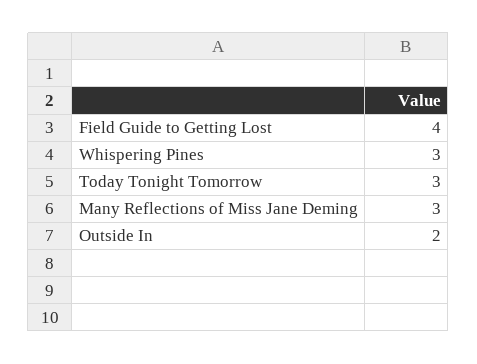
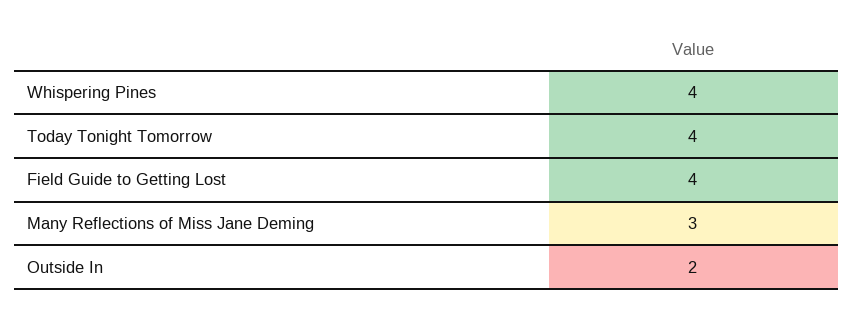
  {
    "Field Guide to Getting Lost": 4,
-   "Whispering Pines": 3,
+   "Whispering Pines": 4,
-   "Today Tonight Tomorrow": 3,
+   "Today Tonight Tomorrow": 4,
    "Many Reflections of Miss Jane Deming": 3,
    "Outside In": 2
  }

